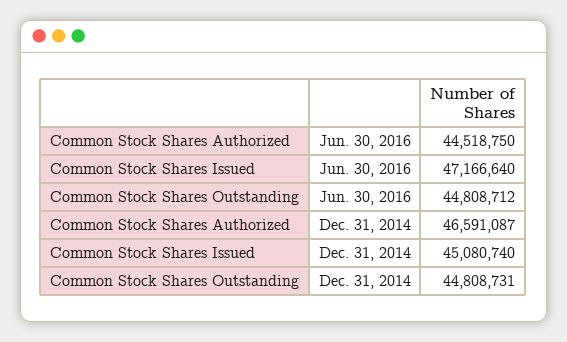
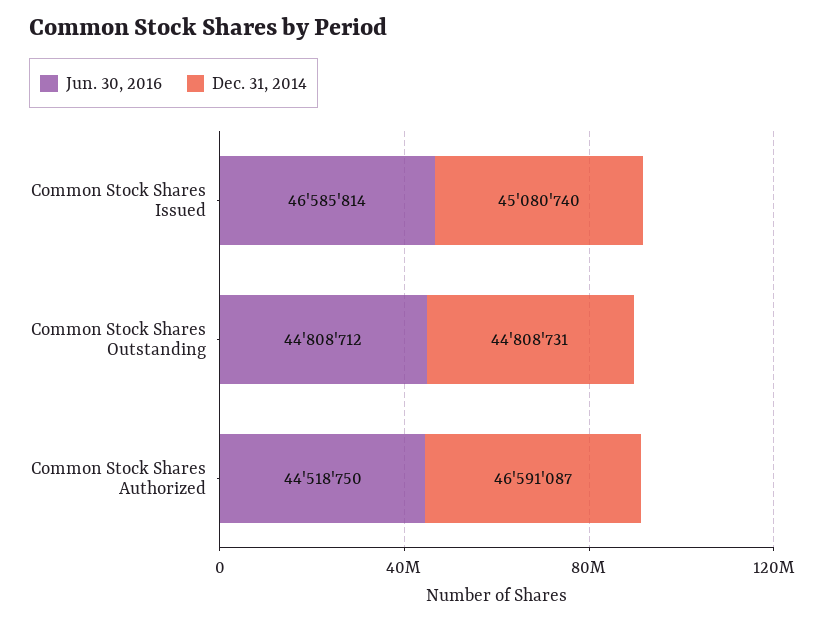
  {
    "Jun. 30, 2016": {
      "Common Stock Shares Authorized": 44518750,
-     "Common Stock Shares Issued": 47166640,
+     "Common Stock Shares Issued": 46585814,
      "Common Stock Shares Outstanding": 44808712
    },
    "Dec. 31, 2014": {
      "Common Stock Shares Authorized": 46591087,
      "Common Stock Shares Issued": 45080740,
      "Common Stock Shares Outstanding": 44808731
    }
  }

